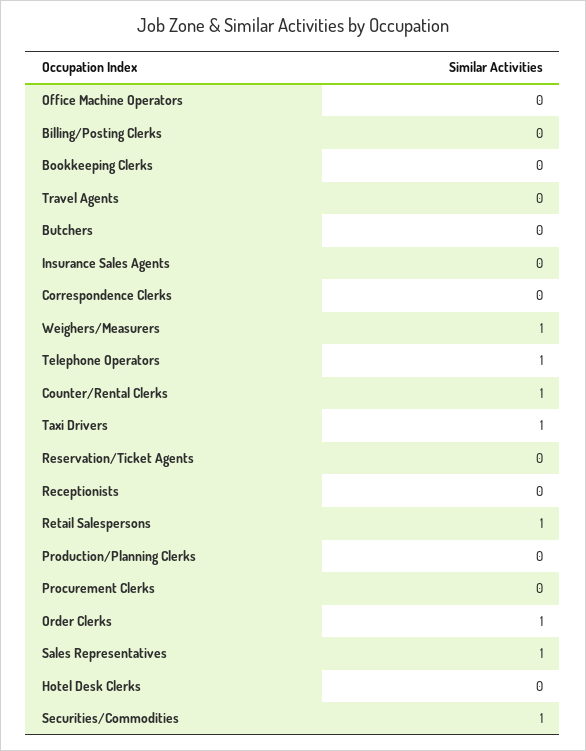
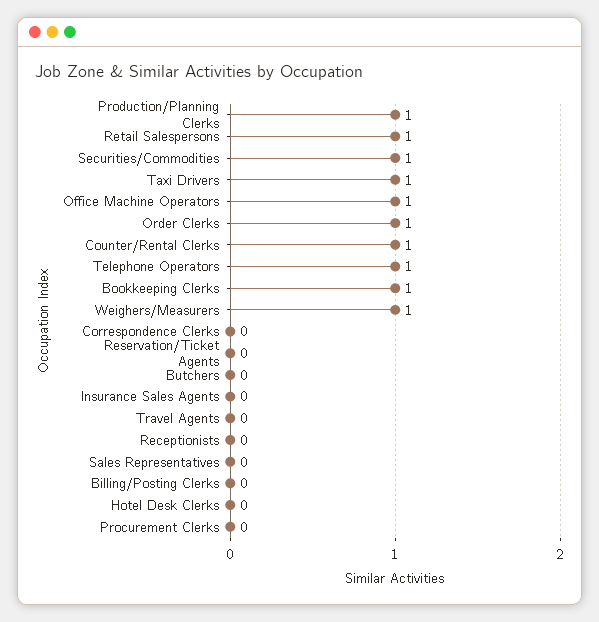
  {
-   "Office Machine Operators": 0,
+   "Office Machine Operators": 1,
    "Billing/Posting Clerks": 0,
-   "Bookkeeping Clerks": 0,
+   "Bookkeeping Clerks": 1,
    "Travel Agents": 0,
    "Butchers": 0,
    "Insurance Sales Agents": 0,
    "Correspondence Clerks": 0,
    "Weighers/Measurers": 1,
    "Telephone Operators": 1,
    "Counter/Rental Clerks": 1,
    "Taxi Drivers": 1,
    "Reservation/Ticket Agents": 0,
    "Receptionists": 0,
    "Retail Salespersons": 1,
-   "Production/Planning Clerks": 0,
+   "Production/Planning Clerks": 1,
    "Procurement Clerks": 0,
    "Order Clerks": 1,
-   "Sales Representatives": 1,
+   "Sales Representatives": 0,
    "Hotel Desk Clerks": 0,
    "Securities/Commodities": 1
  }

